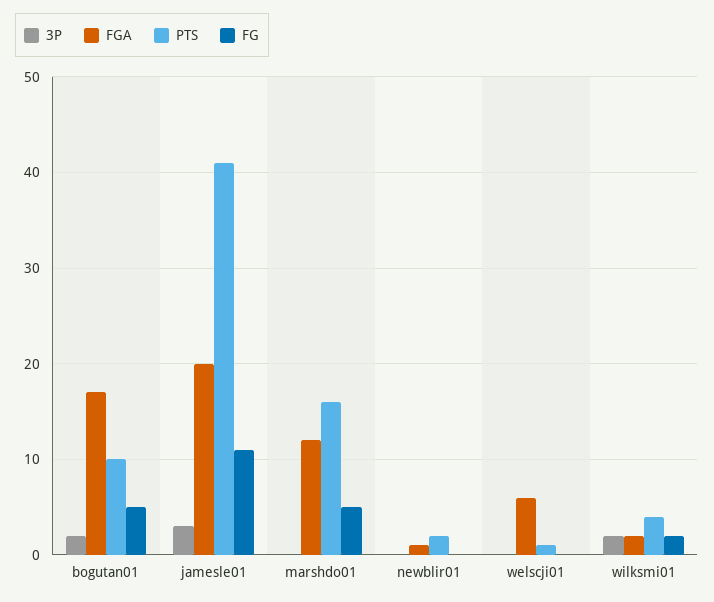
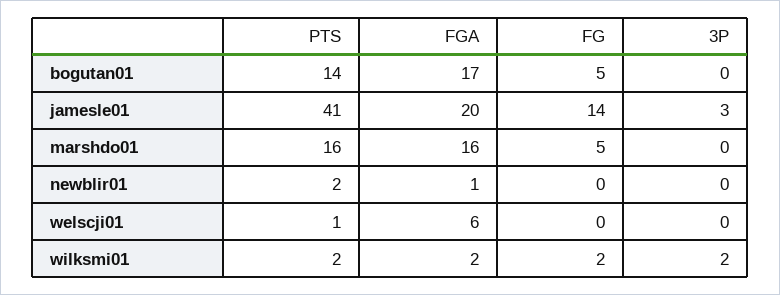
  {
    "3P": {
-     "bogutan01": 2,
+     "bogutan01": 0,
      "jamesle01": 3,
      "marshdo01": 0,
      "newblir01": 0,
      "welscji01": 0,
      "wilksmi01": 2
    },
    "FGA": {
      "bogutan01": 17,
      "jamesle01": 20,
-     "marshdo01": 12,
+     "marshdo01": 16,
      "newblir01": 1,
      "welscji01": 6,
      "wilksmi01": 2
    },
    "PTS": {
-     "bogutan01": 10,
+     "bogutan01": 14,
      "jamesle01": 41,
      "marshdo01": 16,
      "newblir01": 2,
      "welscji01": 1,
-     "wilksmi01": 4
+     "wilksmi01": 2
    },
    "FG": {
      "bogutan01": 5,
-     "jamesle01": 11,
+     "jamesle01": 14,
      "marshdo01": 5,
      "newblir01": 0,
      "welscji01": 0,
      "wilksmi01": 2
    }
  }

